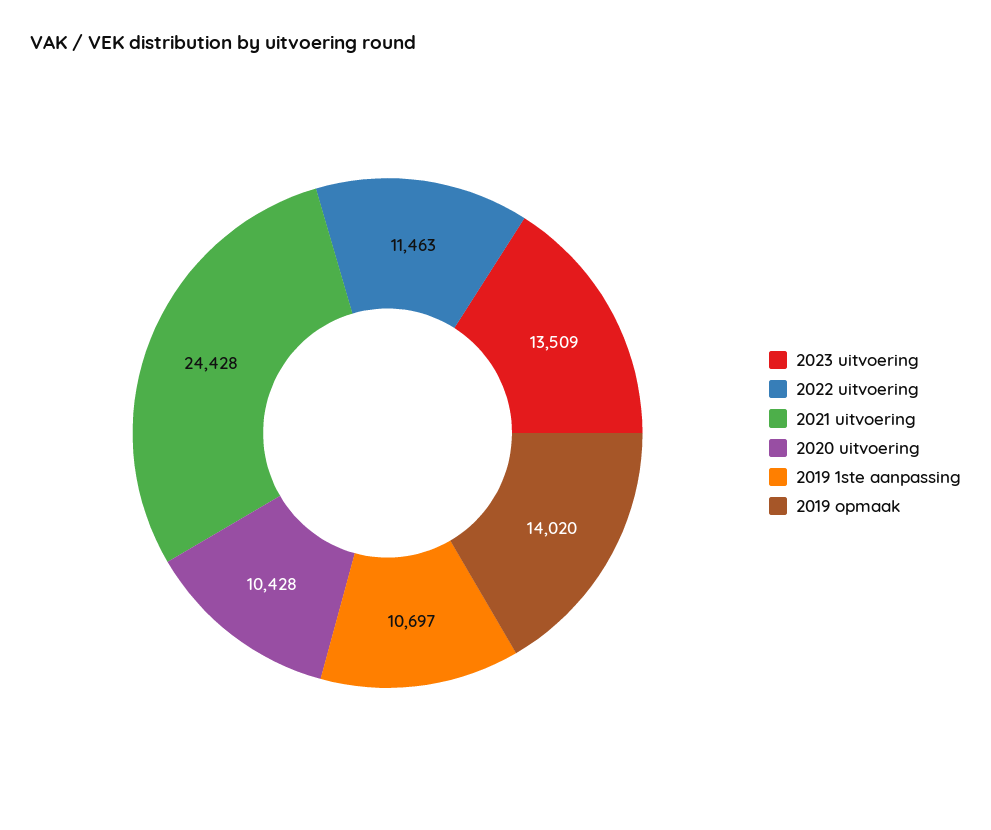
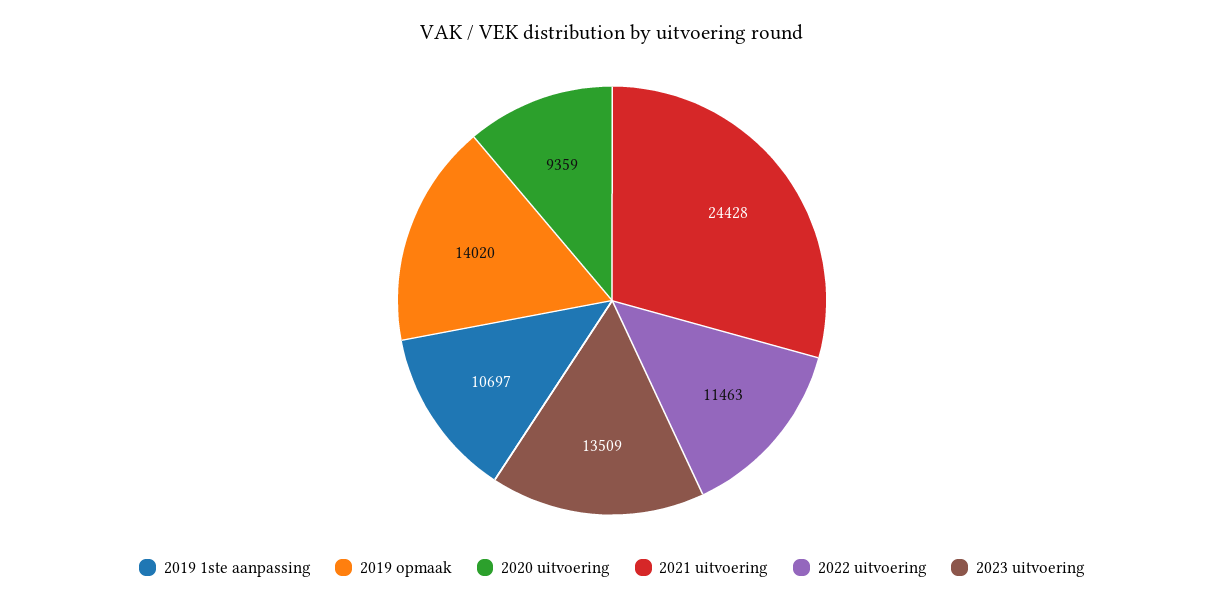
  {
    "2023 uitvoering": 13509,
    "2022 uitvoering": 11463,
    "2021 uitvoering": 24428,
-   "2020 uitvoering": 10428,
+   "2020 uitvoering": 9359,
    "2019 1ste aanpassing": 10697,
    "2019 opmaak": 14020
  }

